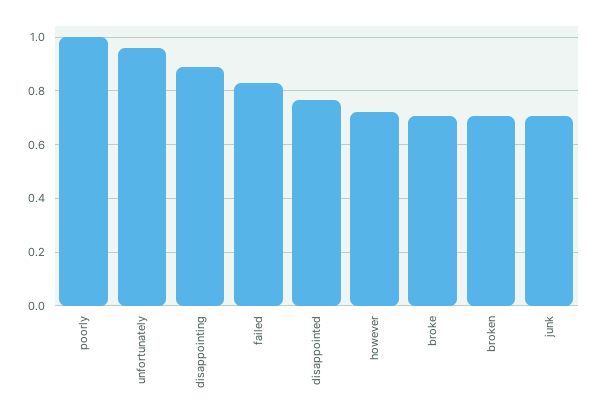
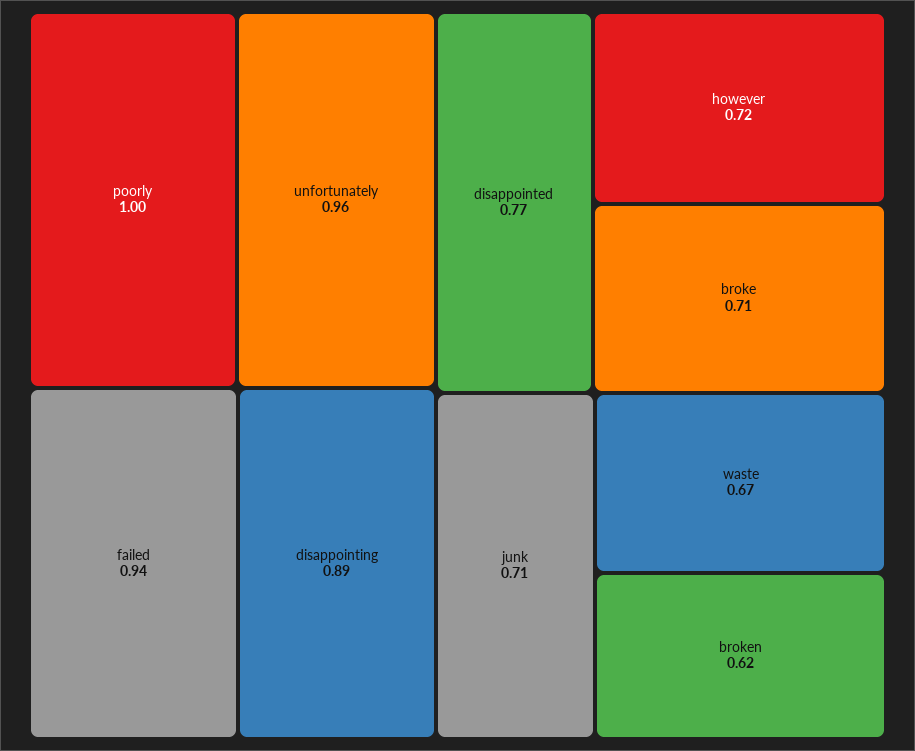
  {
    "poorly": 1,
    "unfortunately": 0.96,
    "disappointing": 0.89,
-   "failed": 0.825,
+   "failed": 0.94,
    "disappointed": 0.77,
    "however": 0.72,
    "broke": 0.71,
-   "broken": 0.7,
+   "broken": 0.62,
-   "junk": 0.71
+   "junk": 0.71,
+   "waste": 0.67
  }

